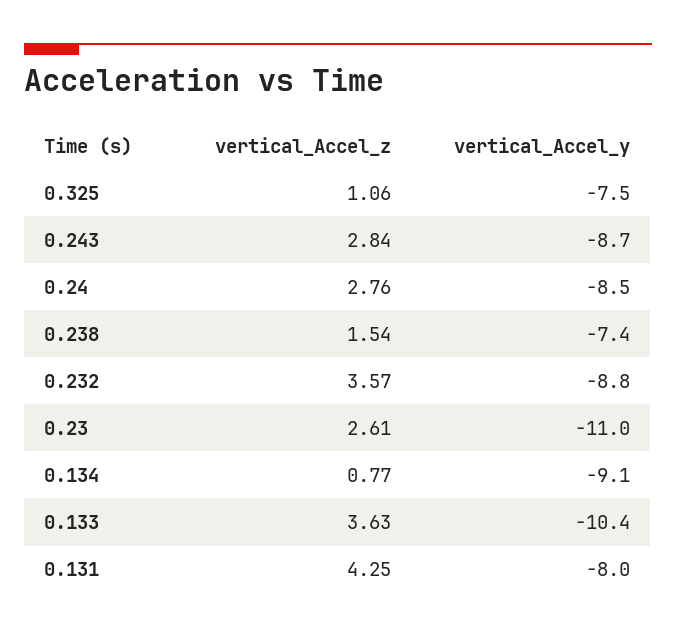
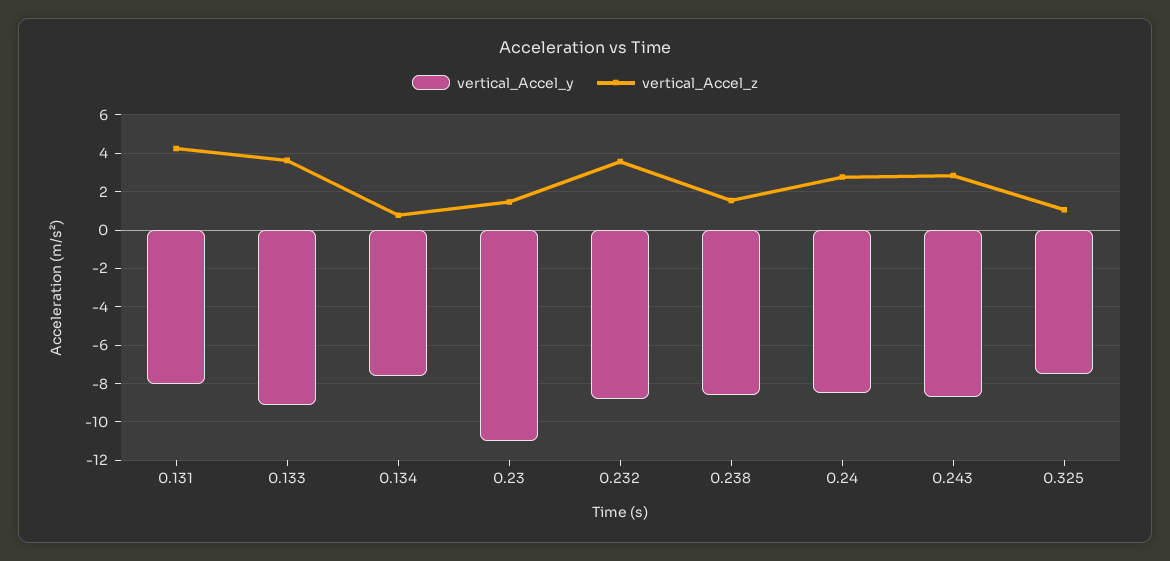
  {
    "vertical_Accel_z": {
      "0.325": 1.06,
      "0.243": 2.84,
      "0.24": 2.76,
      "0.238": 1.54,
      "0.232": 3.57,
-     "0.23": 2.61,
+     "0.23": 1.5,
      "0.134": 0.77,
      "0.133": 3.63,
      "0.131": 4.25
    },
    "vertical_Accel_y": {
      "0.325": -7.5,
      "0.243": -8.7,
      "0.24": -8.5,
-     "0.238": -7.4,
+     "0.238": -8.5,
      "0.232": -8.8,
      "0.23": -11,
-     "0.134": -9.1,
+     "0.134": -7.5,
-     "0.133": -10.4,
+     "0.133": -9,
      "0.131": -8
    }
  }

